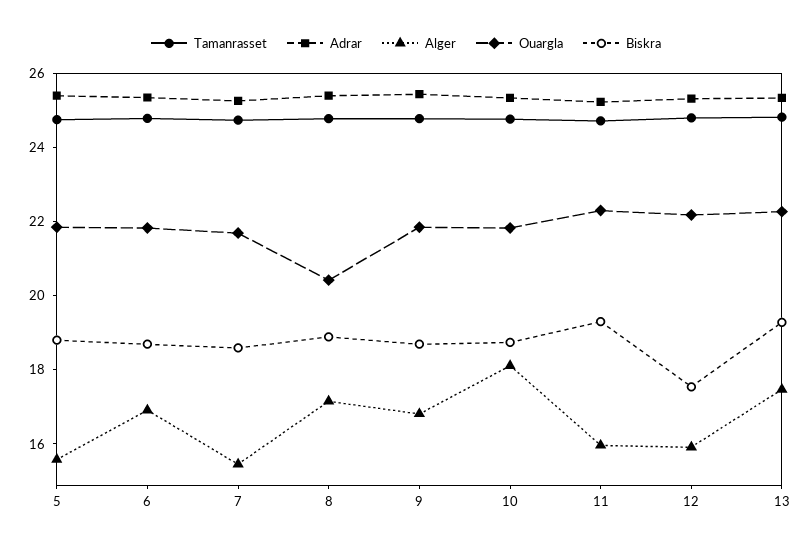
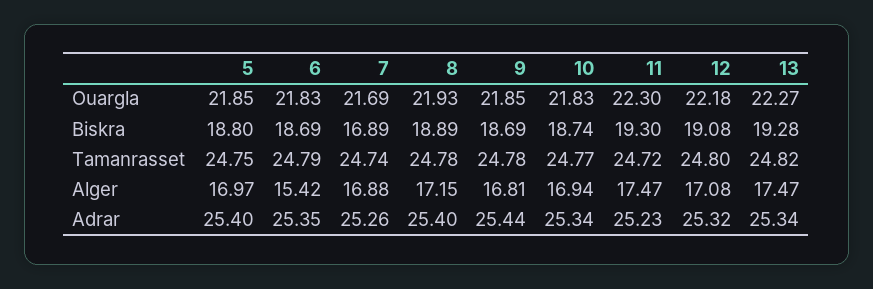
  {
    "Tamanrasset": {
      "5": 24.75,
      "6": 24.79,
      "7": 24.74,
      "8": 24.78,
      "9": 24.78,
      "10": 24.77,
      "11": 24.72,
      "12": 24.8,
      "13": 24.82
    },
    "Adrar": {
      "5": 25.4,
      "6": 25.35,
      "7": 25.26,
      "8": 25.4,
      "9": 25.44,
      "10": 25.34,
      "11": 25.23,
      "12": 25.32,
      "13": 25.34
    },
    "Alger": {
-     "5": 15.5,
+     "5": 16.97,
-     "6": 17,
+     "6": 15.42,
-     "7": 15.5,
+     "7": 16.88,
      "8": 17.15,
      "9": 16.81,
-     "10": 18,
+     "10": 16.94,
-     "11": 16,
+     "11": 17.47,
-     "12": 16,
+     "12": 17.08,
      "13": 17.47
    },
    "Ouargla": {
      "5": 21.85,
      "6": 21.83,
      "7": 21.69,
-     "8": 20.5,
+     "8": 21.93,
      "9": 21.85,
      "10": 21.83,
      "11": 22.3,
      "12": 22.18,
      "13": 22.27
    },
    "Biskra": {
      "5": 18.8,
      "6": 18.69,
-     "7": 18.5,
+     "7": 16.89,
      "8": 18.89,
      "9": 18.69,
      "10": 18.74,
      "11": 19.3,
-     "12": 17.5,
+     "12": 19.08,
      "13": 19.28
    }
  }

